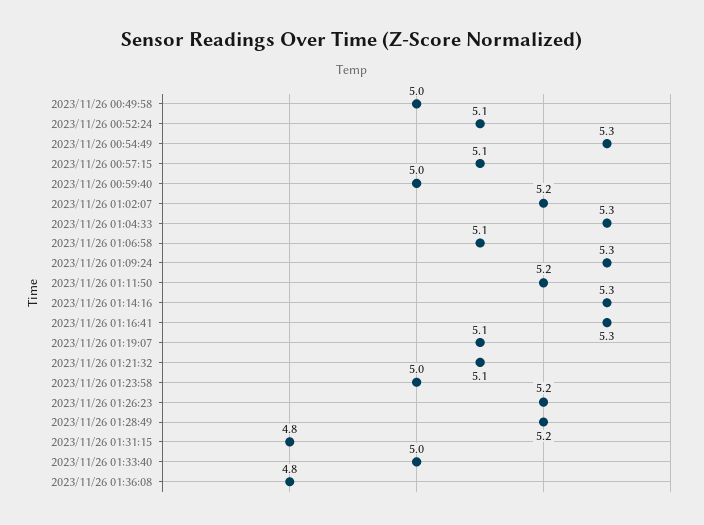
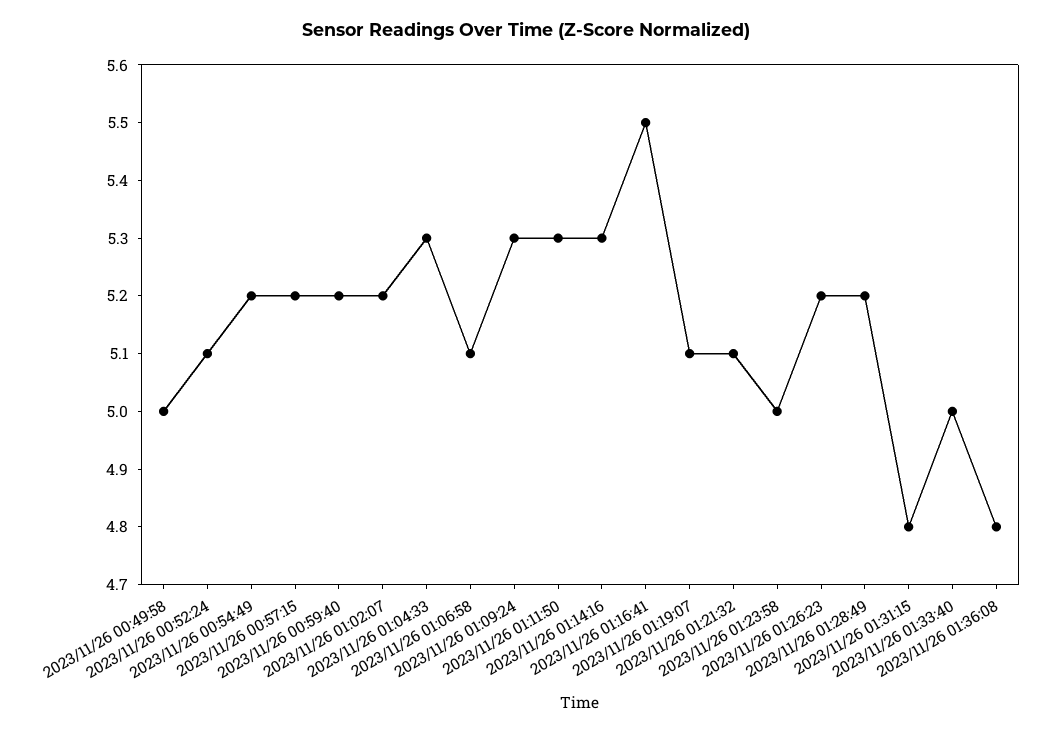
  {
    "2023/11/26 00:49:58": 5,
    "2023/11/26 00:52:24": 5.1,
-   "2023/11/26 00:54:49": 5.3,
+   "2023/11/26 00:54:49": 5.2,
-   "2023/11/26 00:57:15": 5.1,
+   "2023/11/26 00:57:15": 5.2,
-   "2023/11/26 00:59:40": 5,
+   "2023/11/26 00:59:40": 5.2,
    "2023/11/26 01:02:07": 5.2,
    "2023/11/26 01:04:33": 5.3,
    "2023/11/26 01:06:58": 5.1,
    "2023/11/26 01:09:24": 5.3,
-   "2023/11/26 01:11:50": 5.2,
+   "2023/11/26 01:11:50": 5.3,
    "2023/11/26 01:14:16": 5.3,
-   "2023/11/26 01:16:41": 5.3,
+   "2023/11/26 01:16:41": 5.5,
    "2023/11/26 01:19:07": 5.1,
    "2023/11/26 01:21:32": 5.1,
    "2023/11/26 01:23:58": 5,
    "2023/11/26 01:26:23": 5.2,
    "2023/11/26 01:28:49": 5.2,
    "2023/11/26 01:31:15": 4.8,
    "2023/11/26 01:33:40": 5,
    "2023/11/26 01:36:08": 4.8
  }

